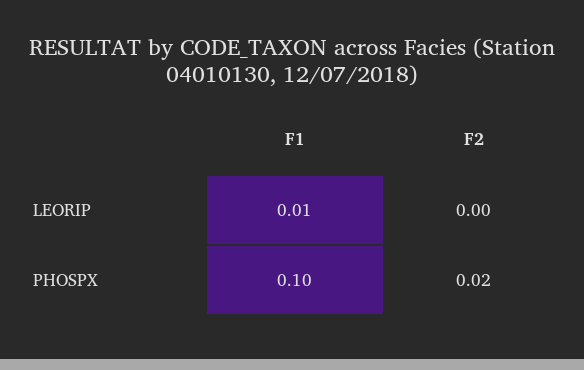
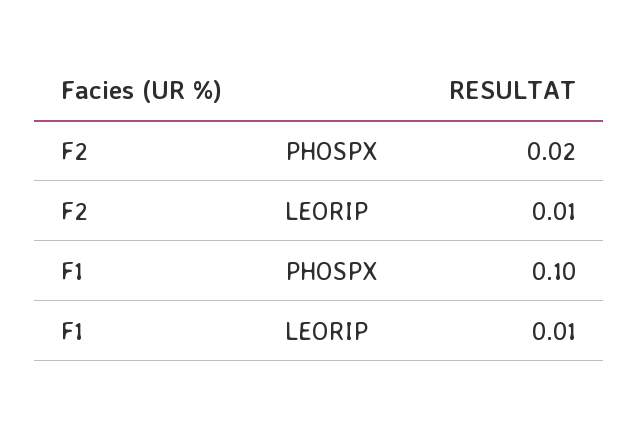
  {
    "F1": {
      "LEORIP": 0.01,
      "PHOSPX": 0.1
    },
    "F2": {
-     "LEORIP": 0,
+     "LEORIP": 0.01,
      "PHOSPX": 0.02
    }
  }

